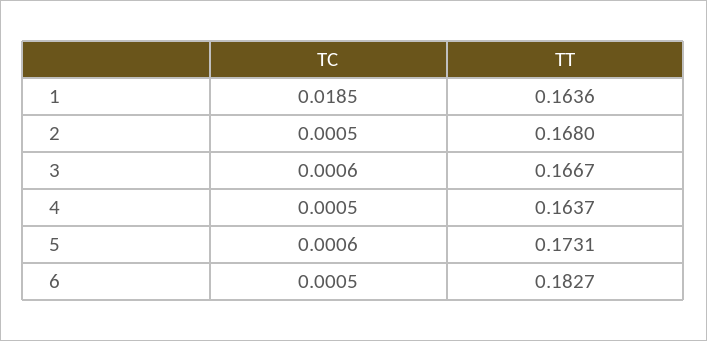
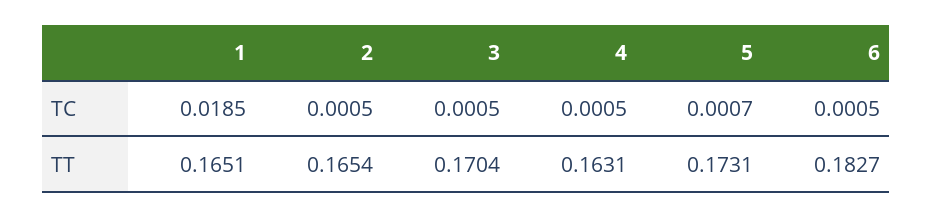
  {
    "TC": {
      "1": 0.0185,
      "2": 0.0005,
-     "3": 0.0006,
+     "3": 0.0005,
      "4": 0.0005,
-     "5": 0.0006,
+     "5": 0.0007,
      "6": 0.0005
    },
    "TT": {
-     "1": 0.1636,
+     "1": 0.1651,
-     "2": 0.168,
+     "2": 0.1654,
-     "3": 0.1667,
+     "3": 0.1704,
-     "4": 0.1637,
+     "4": 0.1631,
      "5": 0.1731,
      "6": 0.1827
    }
  }

